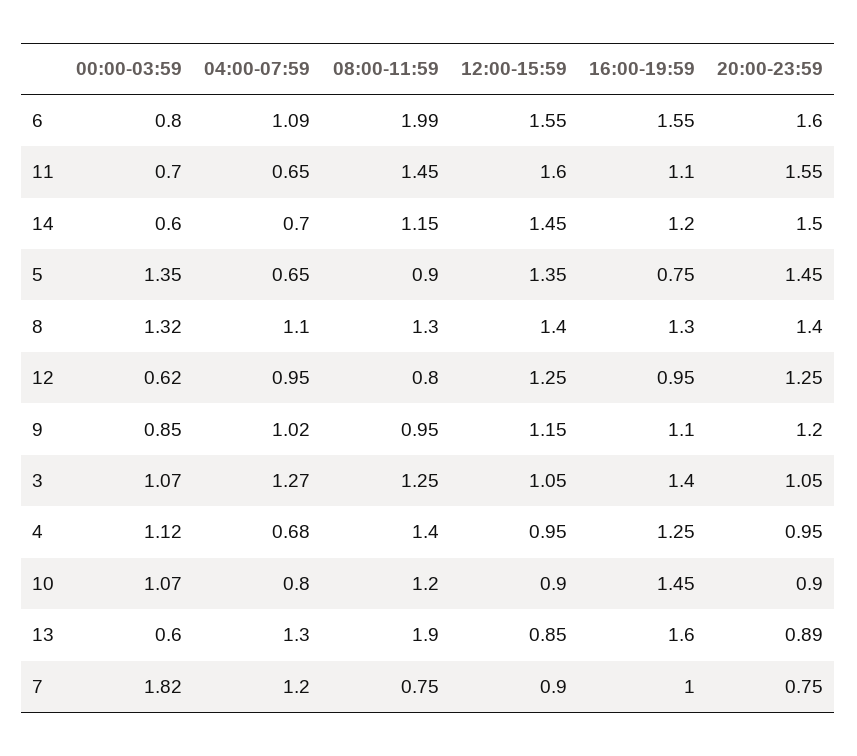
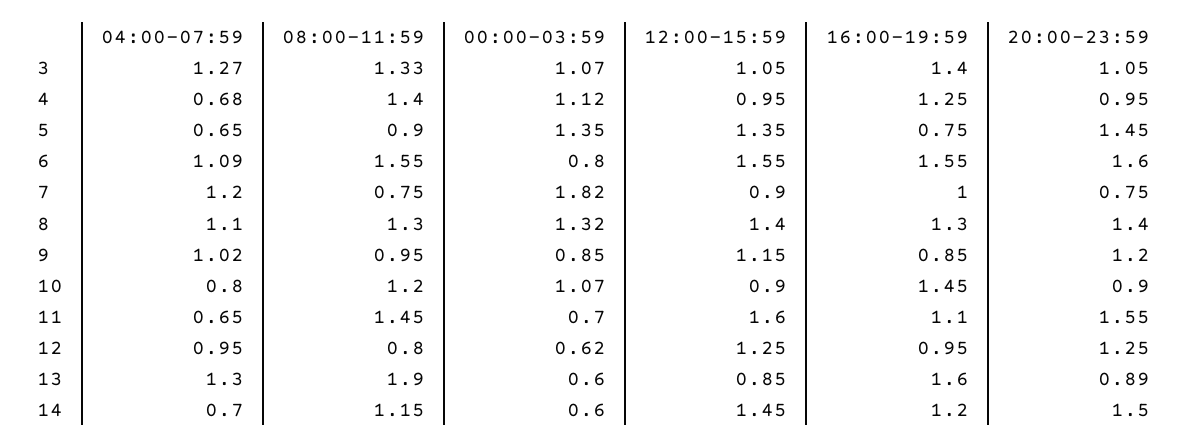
  {
    "00:00-03:59": {
      "6": 0.8,
      "11": 0.7,
      "14": 0.6,
      "5": 1.35,
      "8": 1.32,
      "12": 0.62,
      "9": 0.85,
      "3": 1.07,
      "4": 1.12,
      "10": 1.07,
      "13": 0.6,
      "7": 1.82
    },
    "04:00-07:59": {
      "6": 1.09,
      "11": 0.65,
      "14": 0.7,
      "5": 0.65,
      "8": 1.1,
      "12": 0.95,
      "9": 1.02,
      "3": 1.27,
      "4": 0.68,
      "10": 0.8,
      "13": 1.3,
      "7": 1.2
    },
    "08:00-11:59": {
-     "6": 1.99,
+     "6": 1.55,
      "11": 1.45,
      "14": 1.15,
      "5": 0.9,
      "8": 1.3,
      "12": 0.8,
      "9": 0.95,
-     "3": 1.25,
+     "3": 1.33,
      "4": 1.4,
      "10": 1.2,
      "13": 1.9,
      "7": 0.75
    },
    "12:00-15:59": {
      "6": 1.55,
      "11": 1.6,
      "14": 1.45,
      "5": 1.35,
      "8": 1.4,
      "12": 1.25,
      "9": 1.15,
      "3": 1.05,
      "4": 0.95,
      "10": 0.9,
      "13": 0.85,
      "7": 0.9
    },
    "16:00-19:59": {
      "6": 1.55,
      "11": 1.1,
      "14": 1.2,
      "5": 0.75,
      "8": 1.3,
      "12": 0.95,
-     "9": 1.1,
+     "9": 0.85,
      "3": 1.4,
      "4": 1.25,
      "10": 1.45,
      "13": 1.6,
      "7": 1
    },
    "20:00-23:59": {
      "6": 1.6,
      "11": 1.55,
      "14": 1.5,
      "5": 1.45,
      "8": 1.4,
      "12": 1.25,
      "9": 1.2,
      "3": 1.05,
      "4": 0.95,
      "10": 0.9,
      "13": 0.89,
      "7": 0.75
    }
  }

